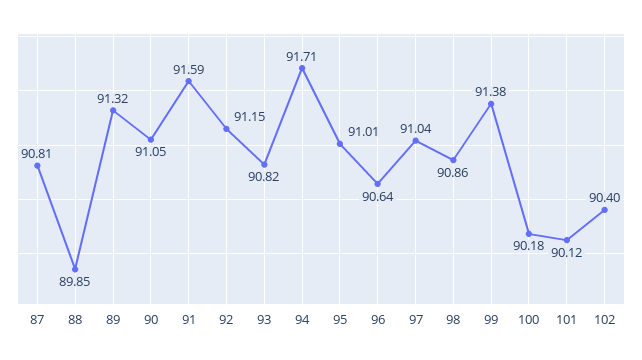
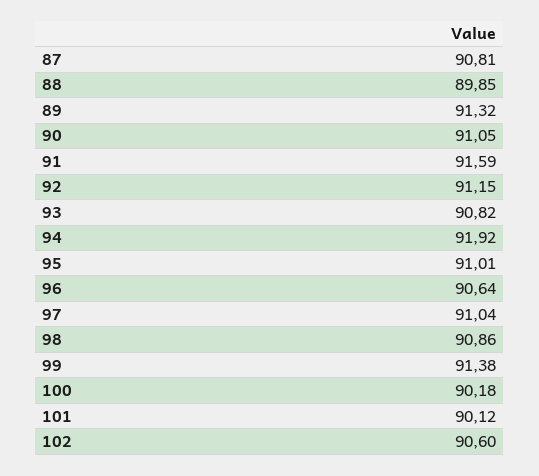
  {
    "87": 90.81,
    "88": 89.85,
    "89": 91.32,
    "90": 91.05,
    "91": 91.59,
    "92": 91.15,
    "93": 90.82,
-   "94": 91.71,
+   "94": 91.92,
    "95": 91.01,
    "96": 90.64,
    "97": 91.04,
    "98": 90.86,
    "99": 91.38,
    "100": 90.18,
    "101": 90.12,
-   "102": 90.4
+   "102": 90.6
  }

